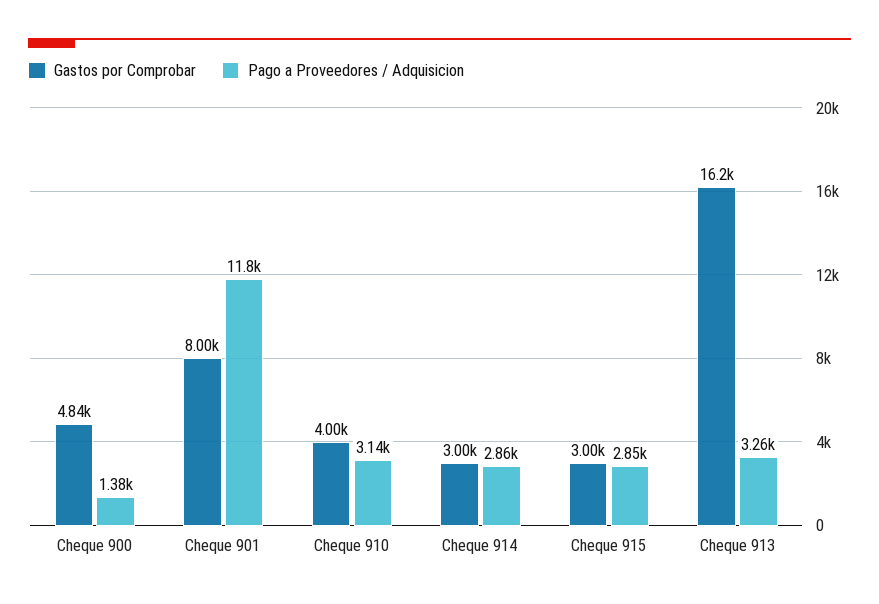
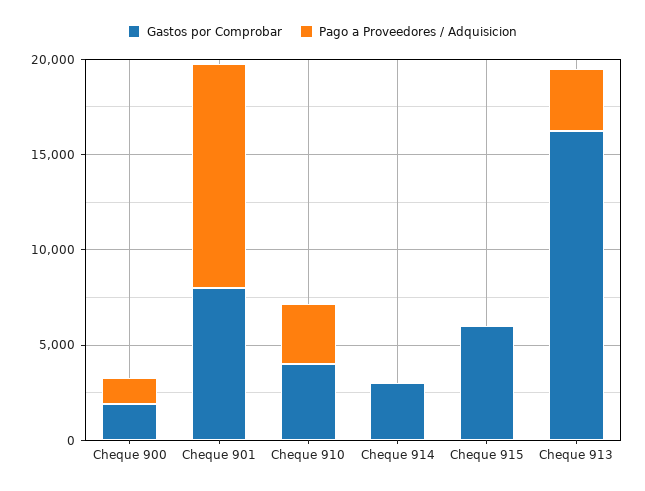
  {
    "Gastos por Comprobar": {
-     "Cheque 900": 4840,
+     "Cheque 900": 2000,
      "Cheque 901": 8000,
      "Cheque 910": 4000,
      "Cheque 914": 3000,
-     "Cheque 915": 3000,
+     "Cheque 915": 6000,
      "Cheque 913": 16200
    },
    "Pago a Proveedores / Adquisicion": {
      "Cheque 900": 1380,
      "Cheque 901": 11800,
      "Cheque 910": 3140,
-     "Cheque 914": 2860,
+     "Cheque 914": 0,
-     "Cheque 915": 2850,
+     "Cheque 915": 0,
      "Cheque 913": 3260
    }
  }

